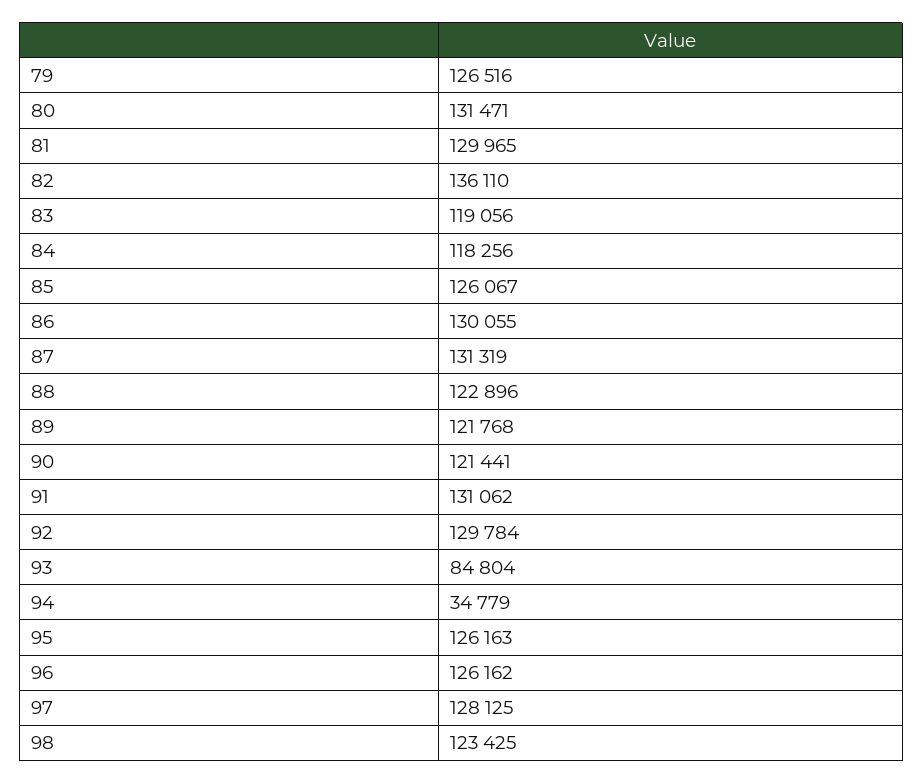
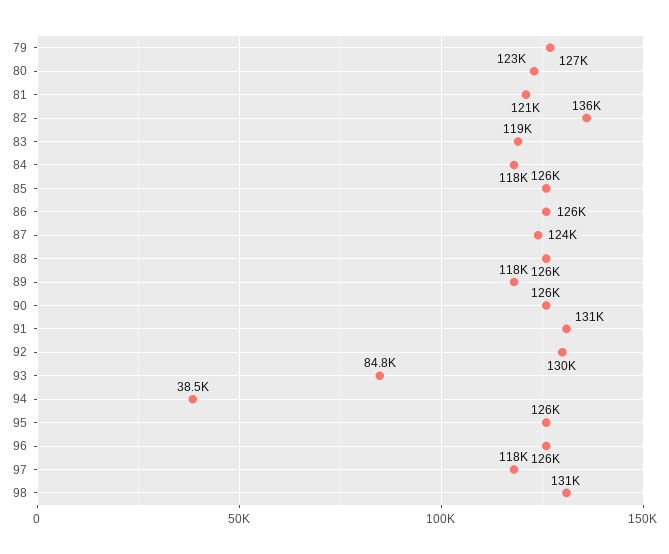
  {
    "79": 126516,
-   "80": 131471,
+   "80": 123000,
-   "81": 129965,
+   "81": 121000,
    "82": 136110,
    "83": 119056,
    "84": 118256,
    "85": 126067,
-   "86": 130055,
+   "86": 126000,
-   "87": 131319,
+   "87": 124000,
-   "88": 122896,
+   "88": 126000,
-   "89": 121768,
+   "89": 118000,
-   "90": 121441,
+   "90": 126000,
    "91": 131062,
    "92": 129784,
    "93": 84804,
-   "94": 34779,
+   "94": 38500,
    "95": 126163,
    "96": 126162,
-   "97": 128125,
+   "97": 118000,
-   "98": 123425
+   "98": 131000
  }

